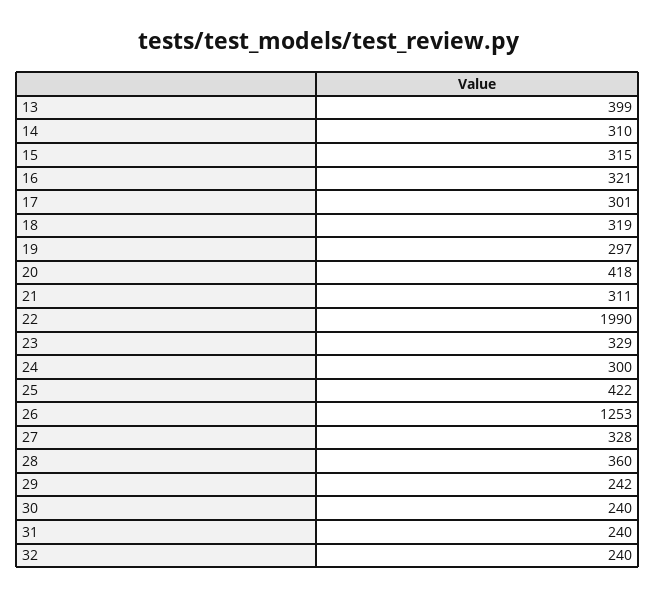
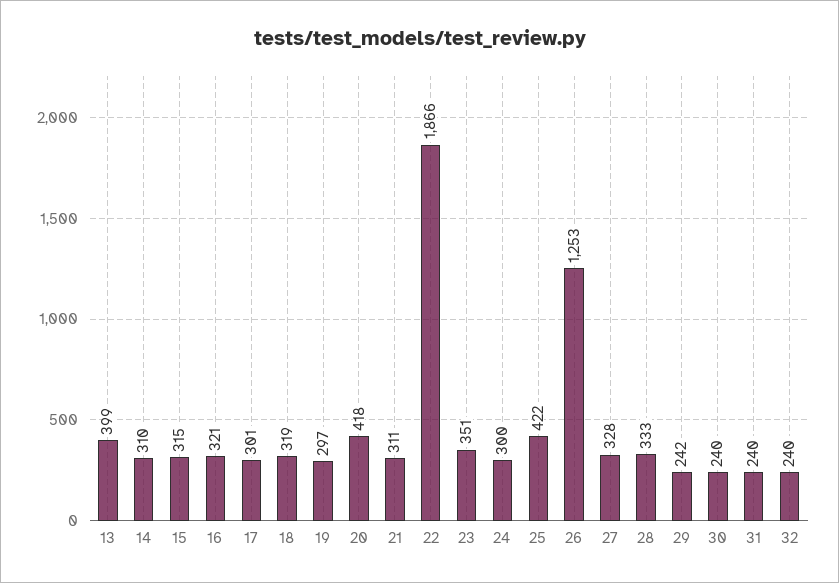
  {
    "13": 399,
    "14": 310,
    "15": 315,
    "16": 321,
    "17": 301,
    "18": 319,
    "19": 297,
    "20": 418,
    "21": 311,
-   "22": 1990,
+   "22": 1866,
-   "23": 329,
+   "23": 351,
    "24": 300,
    "25": 422,
    "26": 1253,
    "27": 328,
-   "28": 360,
+   "28": 333,
    "29": 242,
    "30": 240,
    "31": 240,
    "32": 240
  }

